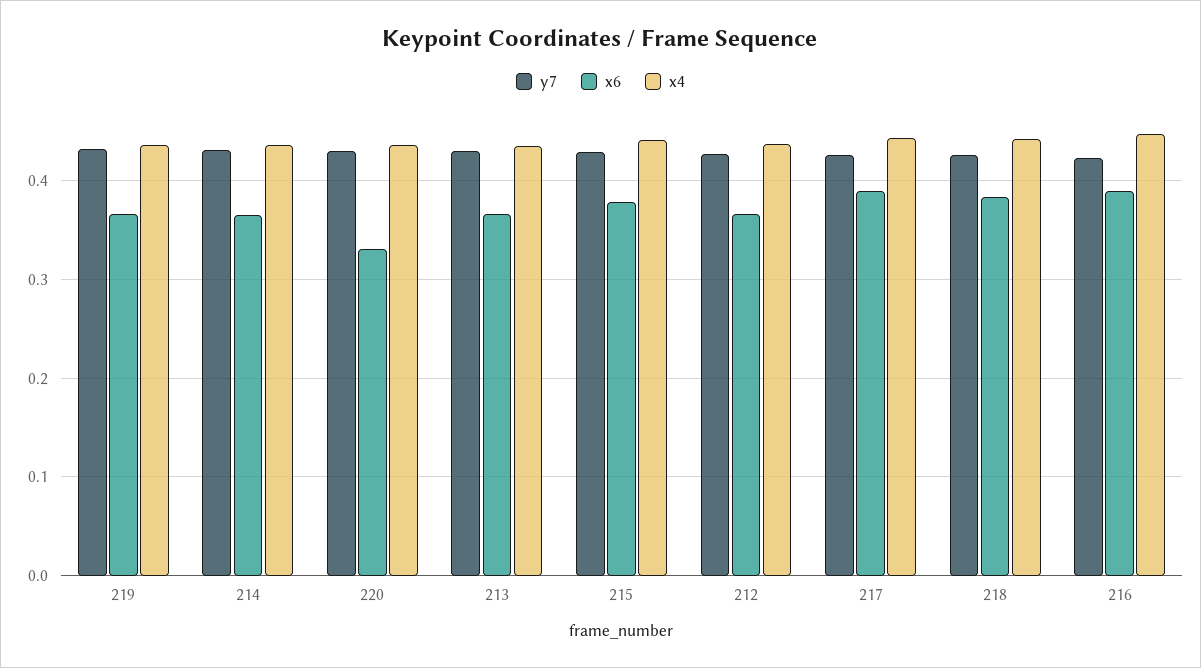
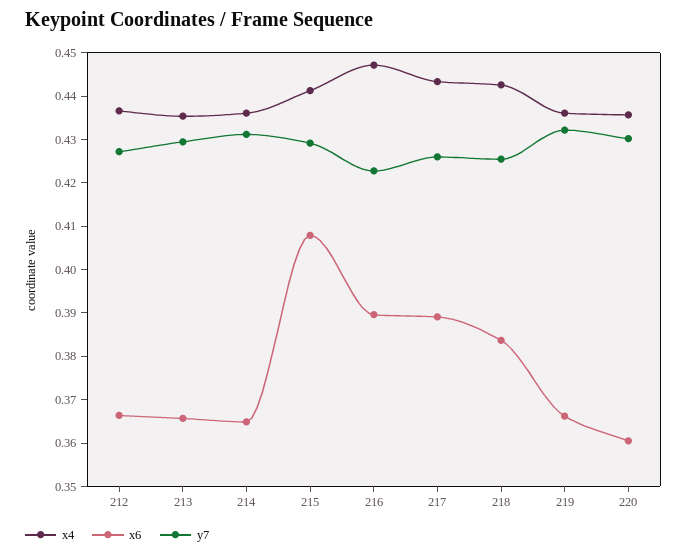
  {
    "y7": {
      "219": 0.432,
      "214": 0.432,
      "220": 0.43,
      "213": 0.43,
      "215": 0.43,
      "212": 0.428,
      "217": 0.426,
      "218": 0.426,
      "216": 0.422
    },
    "x6": {
      "219": 0.366,
      "214": 0.364,
-     "220": 0.33,
+     "220": 0.36,
      "213": 0.366,
-     "215": 0.38,
+     "215": 0.408,
      "212": 0.366,
      "217": 0.39,
      "218": 0.384,
      "216": 0.39
    },
    "x4": {
      "219": 0.436,
      "214": 0.436,
      "220": 0.436,
      "213": 0.436,
      "215": 0.442,
      "212": 0.436,
      "217": 0.444,
      "218": 0.442,
      "216": 0.448
    }
  }

